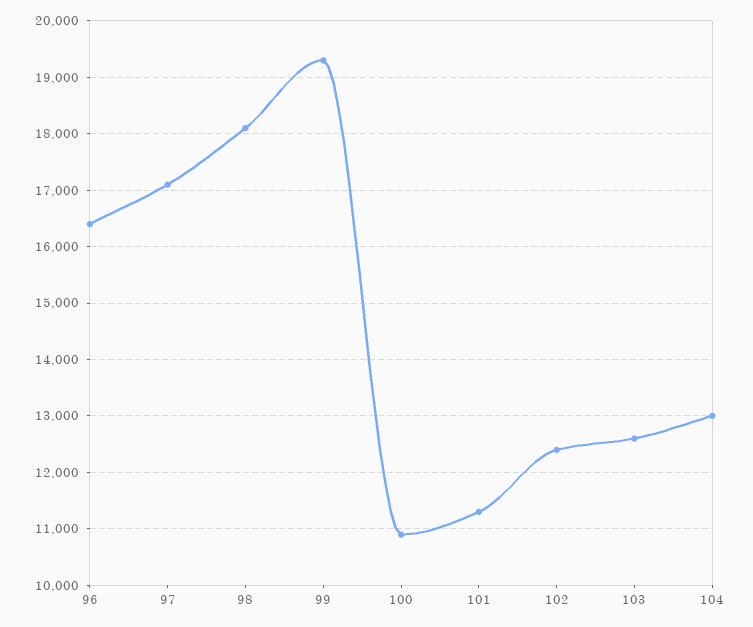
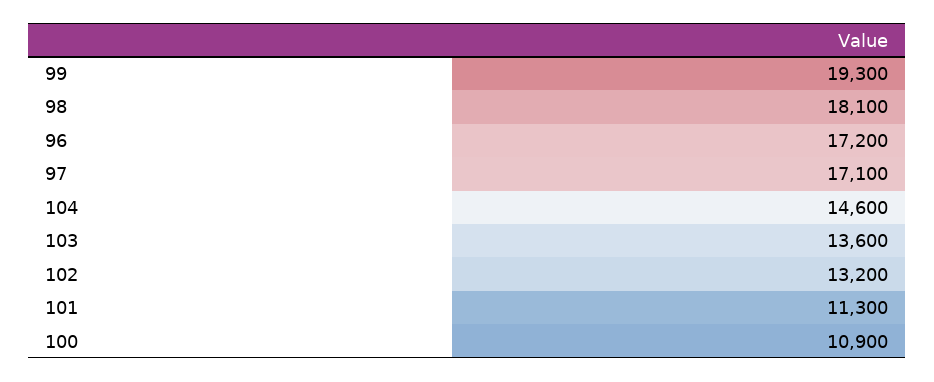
  {
-   "96": 16400,
+   "96": 17200,
    "97": 17100,
    "98": 18100,
    "99": 19300,
    "100": 10900,
    "101": 11300,
-   "102": 12400,
+   "102": 13200,
-   "103": 12600,
+   "103": 13600,
-   "104": 13000
+   "104": 14600
  }

